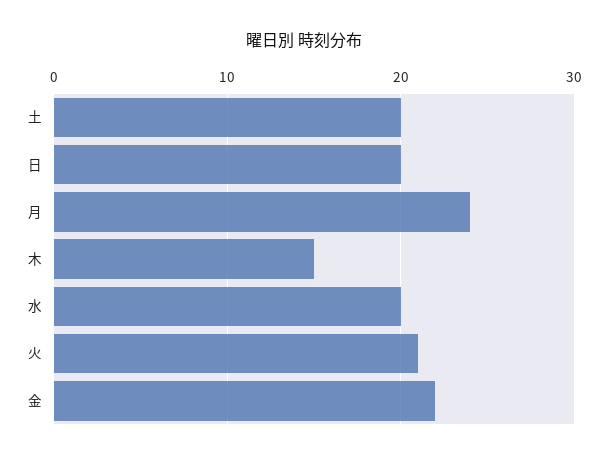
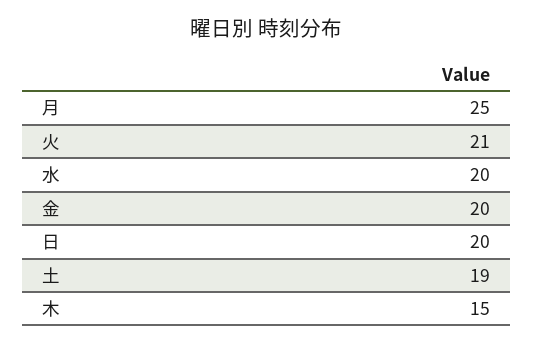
  {
-   "土": 20,
+   "土": 19,
    "日": 20,
-   "月": 24,
+   "月": 25,
    "木": 15,
    "水": 20,
    "火": 21,
-   "金": 22
+   "金": 20
  }

